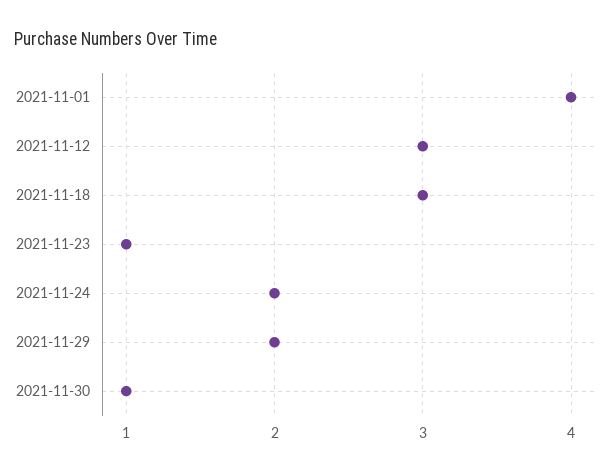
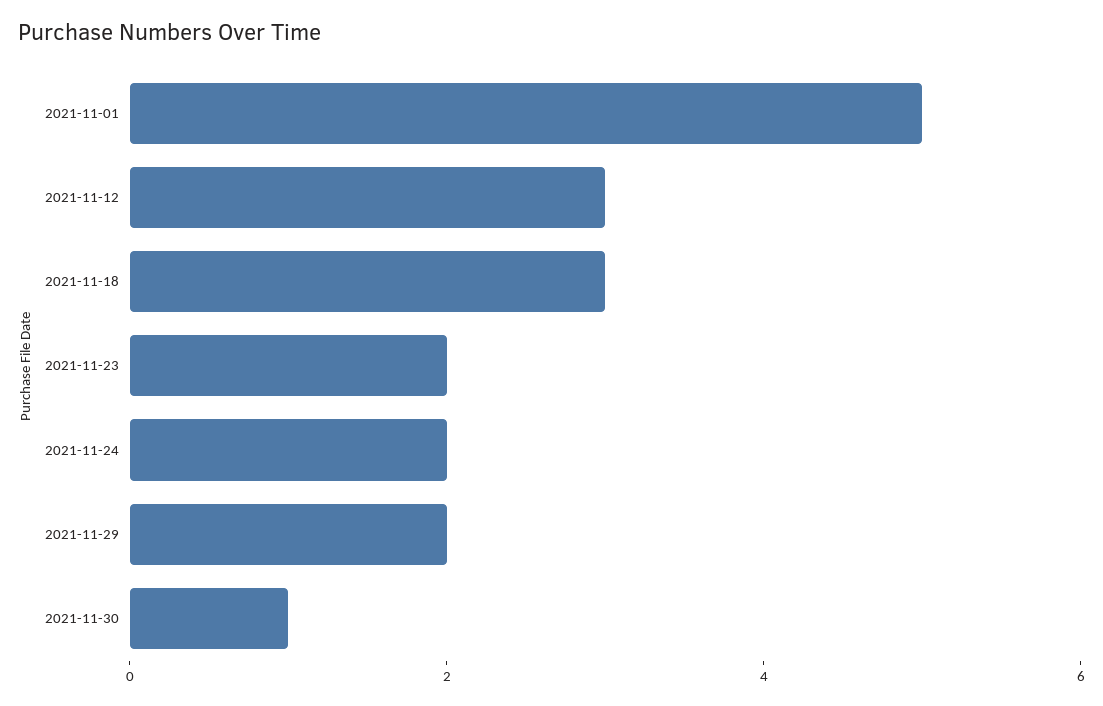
  {
-   "2021-11-01": 4,
+   "2021-11-01": 5,
    "2021-11-12": 3,
    "2021-11-18": 3,
-   "2021-11-23": 1,
+   "2021-11-23": 2,
    "2021-11-24": 2,
    "2021-11-29": 2,
    "2021-11-30": 1
  }

